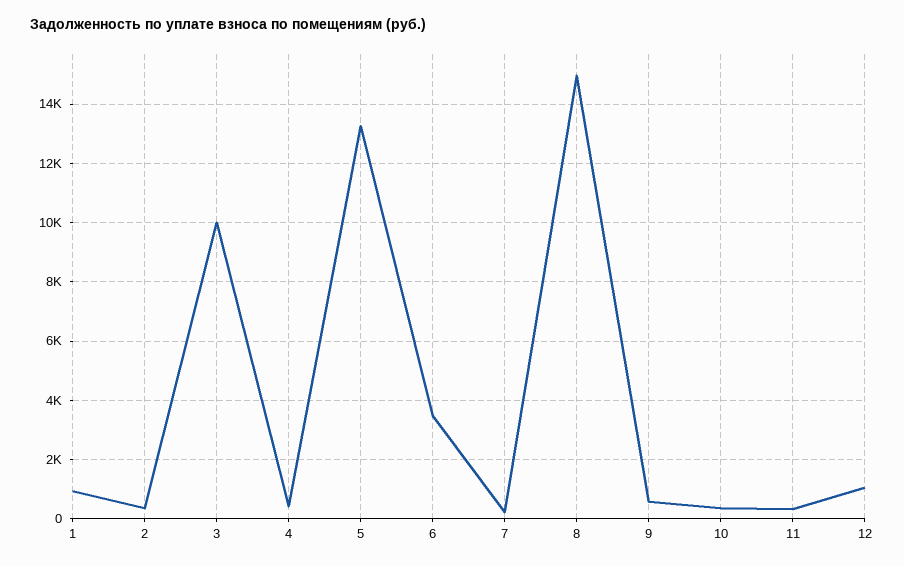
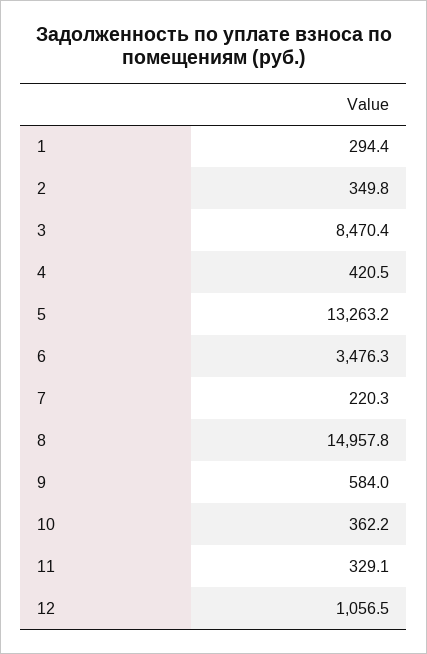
  {
-   "1": 1000,
+   "1": 294.4,
    "2": 349.8,
-   "3": 10000,
+   "3": 8470.4,
    "4": 420.5,
    "5": 13263.2,
    "6": 3476.3,
    "7": 220.3,
    "8": 14957.8,
    "9": 584,
    "10": 362.2,
    "11": 329.1,
    "12": 1056.5
  }

